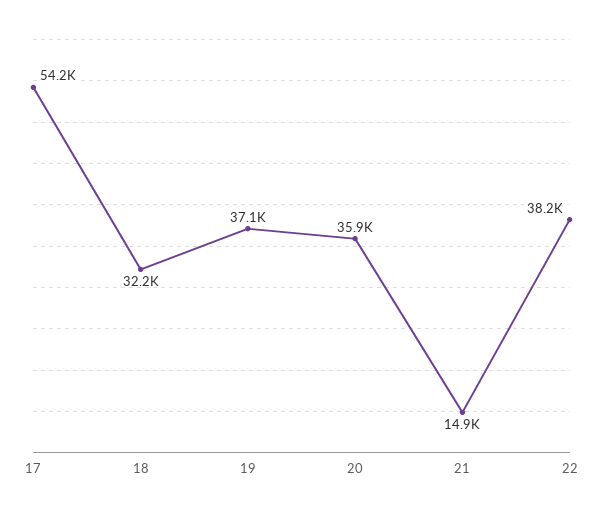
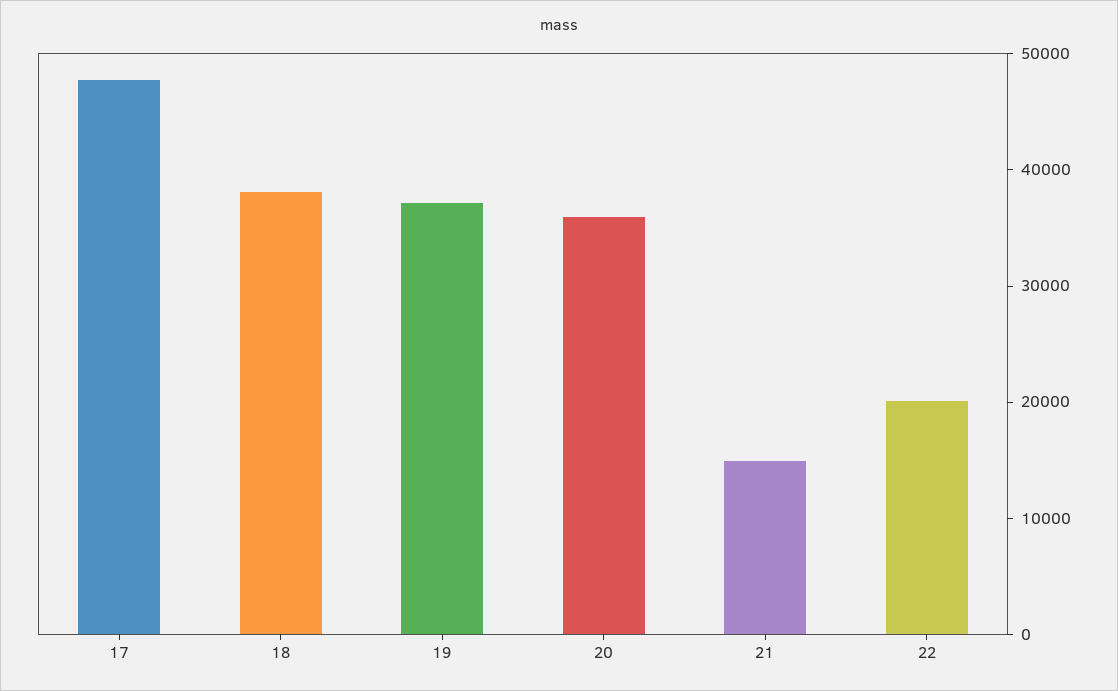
  {
-   "17": 54200,
+   "17": 48000,
-   "18": 32200,
+   "18": 38000,
    "19": 37100,
    "20": 35900,
    "21": 14900,
-   "22": 38200
+   "22": 20000
  }

